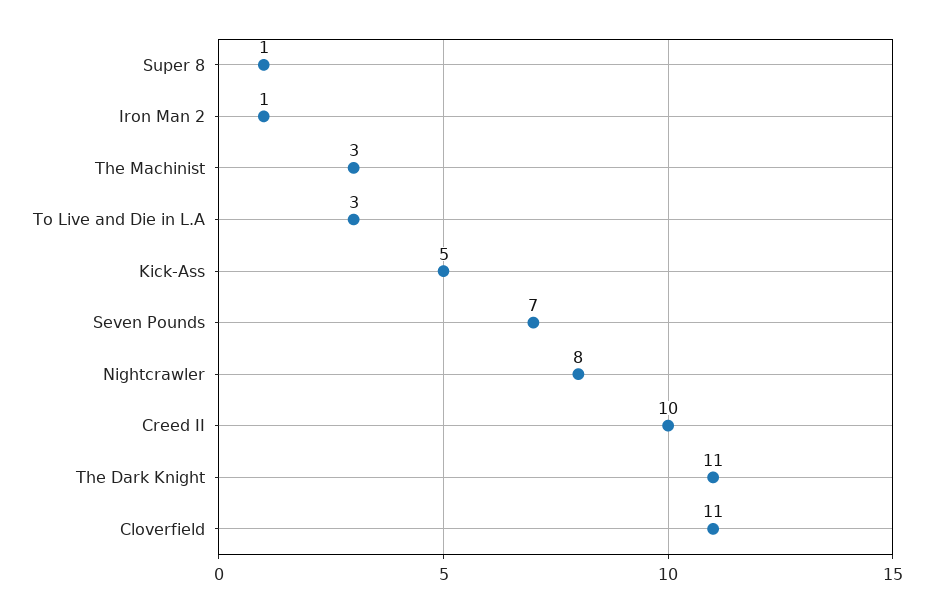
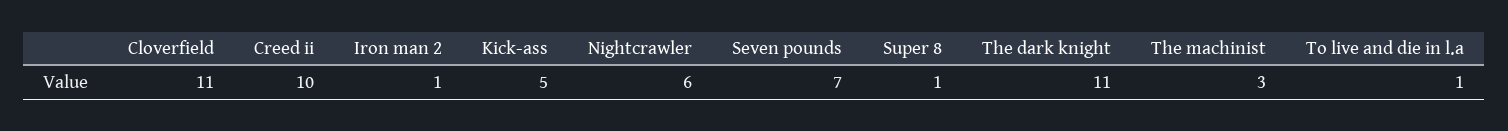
  {
    "Super 8": 1,
    "Iron Man 2": 1,
    "The Machinist": 3,
-   "To Live and Die in L.A": 3,
+   "To Live and Die in L.A": 1,
    "Kick-Ass": 5,
    "Seven Pounds": 7,
-   "Nightcrawler": 8,
+   "Nightcrawler": 6,
    "Creed II": 10,
    "The Dark Knight": 11,
    "Cloverfield": 11
  }

